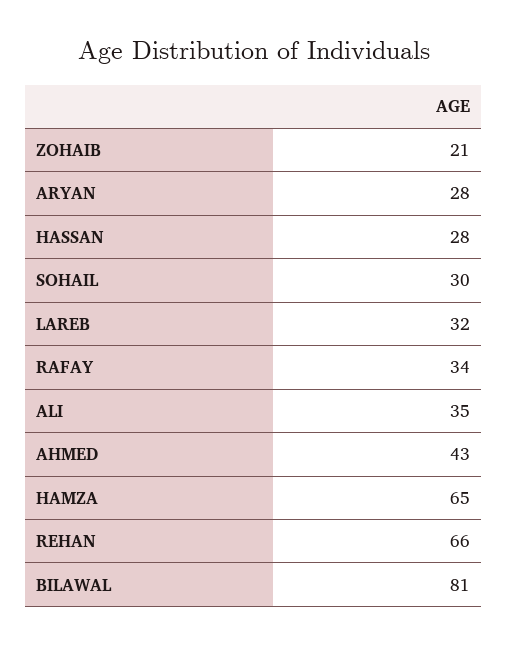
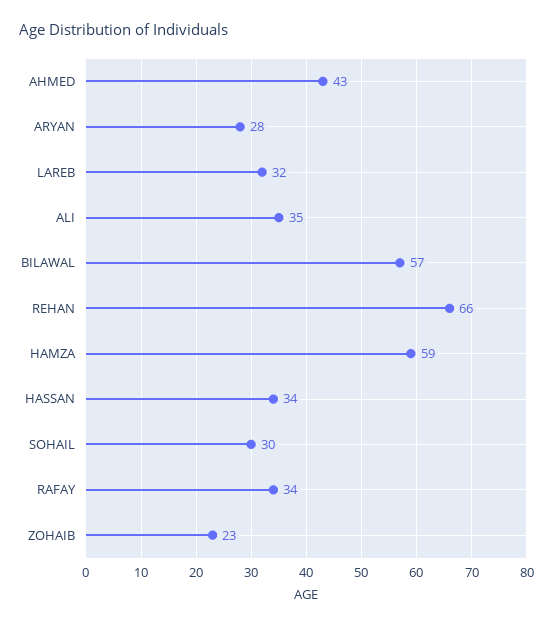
  {
-   "ZOHAIB": 21,
+   "ZOHAIB": 23,
    "ARYAN": 28,
-   "HASSAN": 28,
+   "HASSAN": 34,
    "SOHAIL": 30,
    "LAREB": 32,
    "RAFAY": 34,
    "ALI": 35,
    "AHMED": 43,
-   "HAMZA": 65,
+   "HAMZA": 59,
    "REHAN": 66,
-   "BILAWAL": 81
+   "BILAWAL": 57
  }

